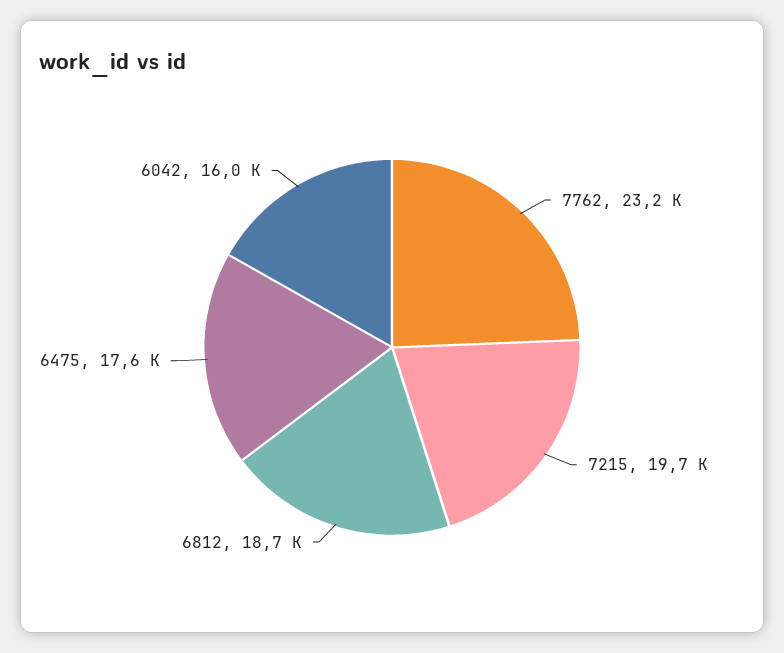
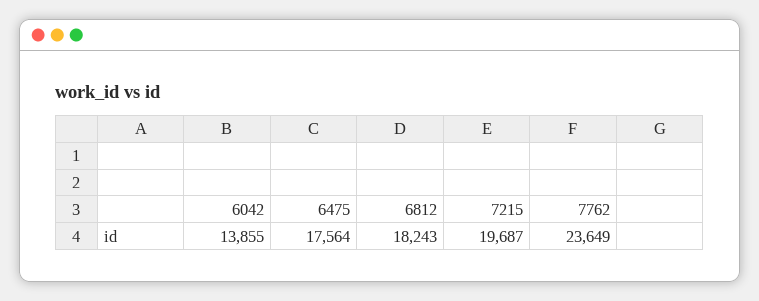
  {
-   "7762": 23200,
+   "7762": 23649,
    "7215": 19687,
-   "6812": 18700,
+   "6812": 18243,
    "6475": 17564,
-   "6042": 16000
+   "6042": 13855
  }

